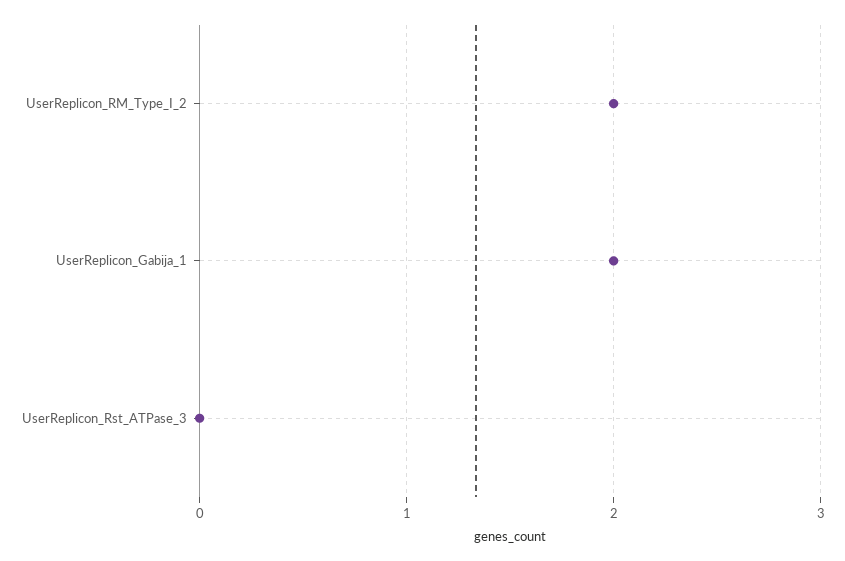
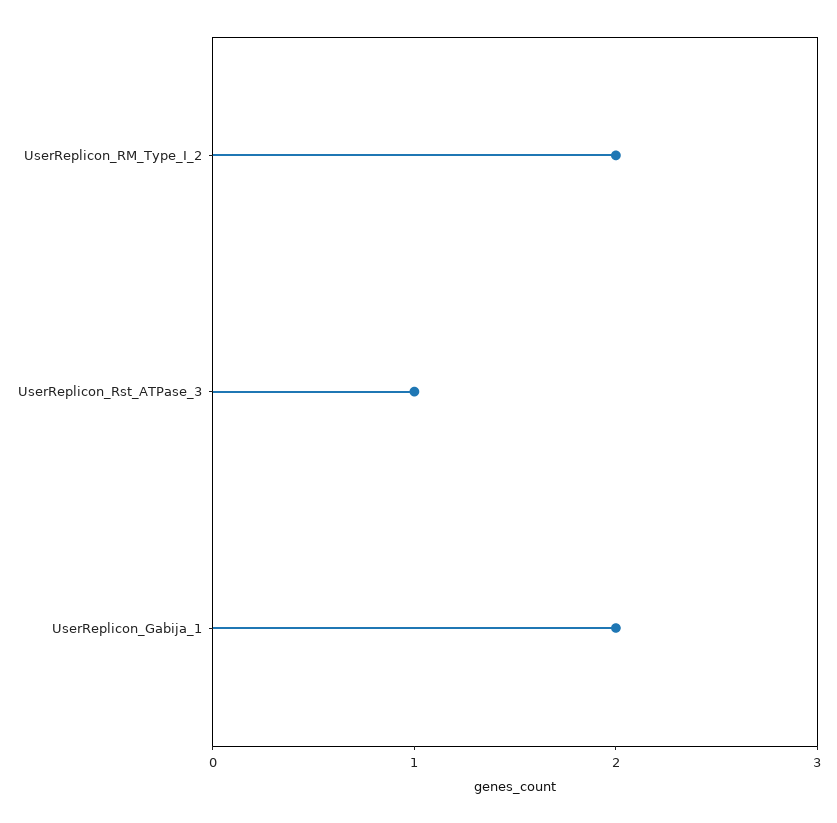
  {
    "UserReplicon_RM_Type_I_2": 2,
    "UserReplicon_Gabija_1": 2,
-   "UserReplicon_Rst_ATPase_3": 0
+   "UserReplicon_Rst_ATPase_3": 1
  }

